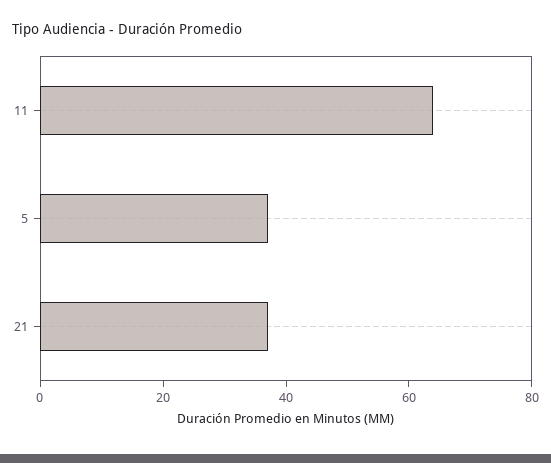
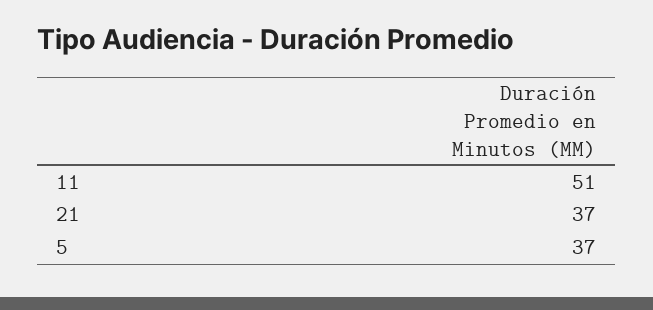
  {
-   "11": 65,
+   "11": 51,
    "5": 37,
    "21": 37
  }

